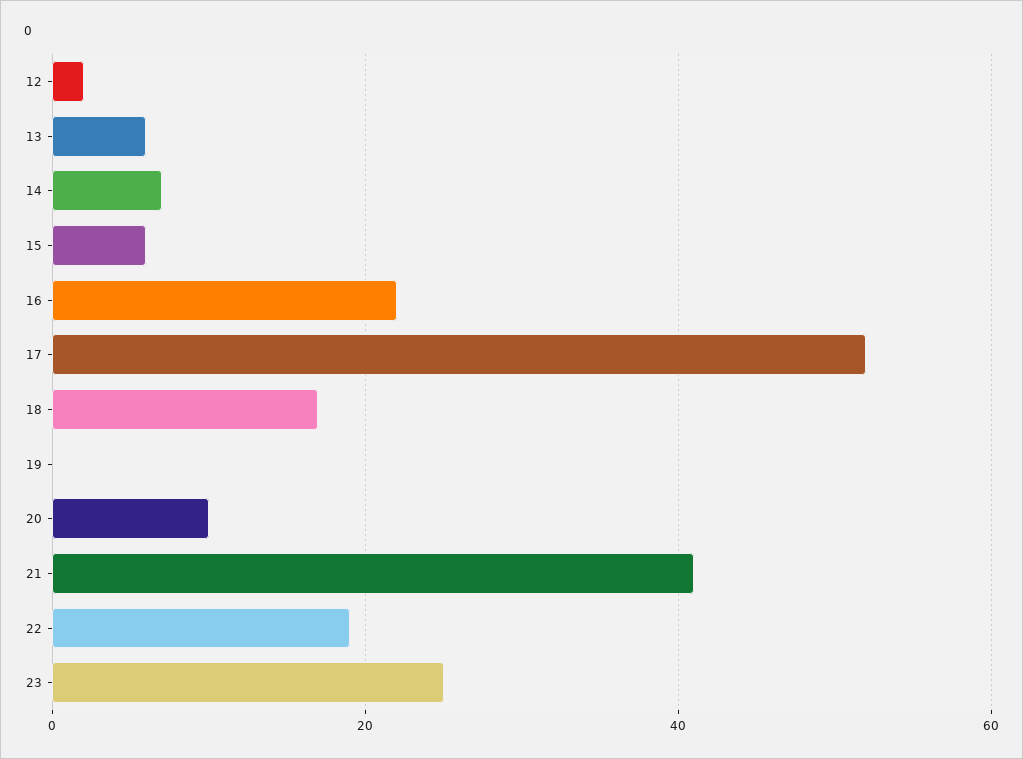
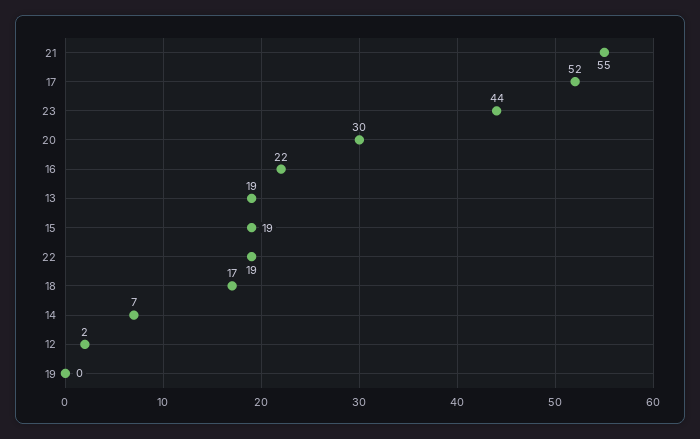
  {
    "12": 2,
-   "13": 5,
+   "13": 19,
    "14": 7,
-   "15": 5,
+   "15": 19,
    "16": 22,
    "17": 52,
    "18": 17,
    "19": 0,
-   "20": 10,
+   "20": 30,
-   "21": 40,
+   "21": 55,
    "22": 19,
-   "23": 25
+   "23": 44
  }

